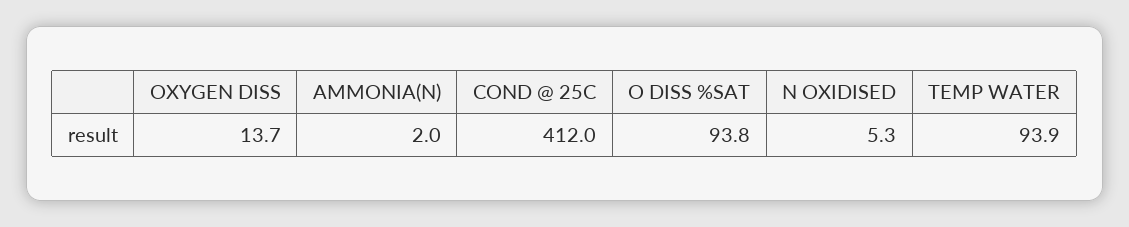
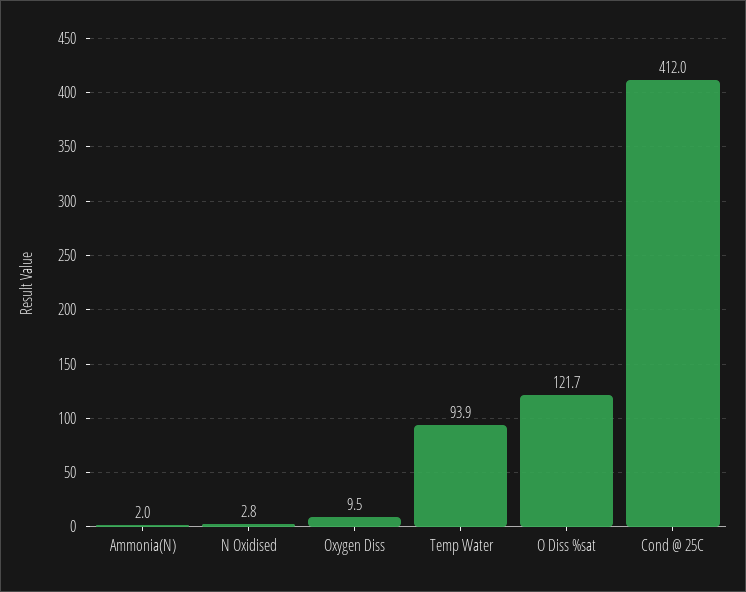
  {
-   "OXYGEN DISS": 13.7,
+   "OXYGEN DISS": 9.5,
    "AMMONIA(N)": 2,
    "COND @ 25C": 412,
-   "O DISS %SAT": 93.8,
+   "O DISS %SAT": 121.7,
-   "N OXIDISED": 5.3,
+   "N OXIDISED": 2.8,
    "TEMP WATER": 93.9
  }

